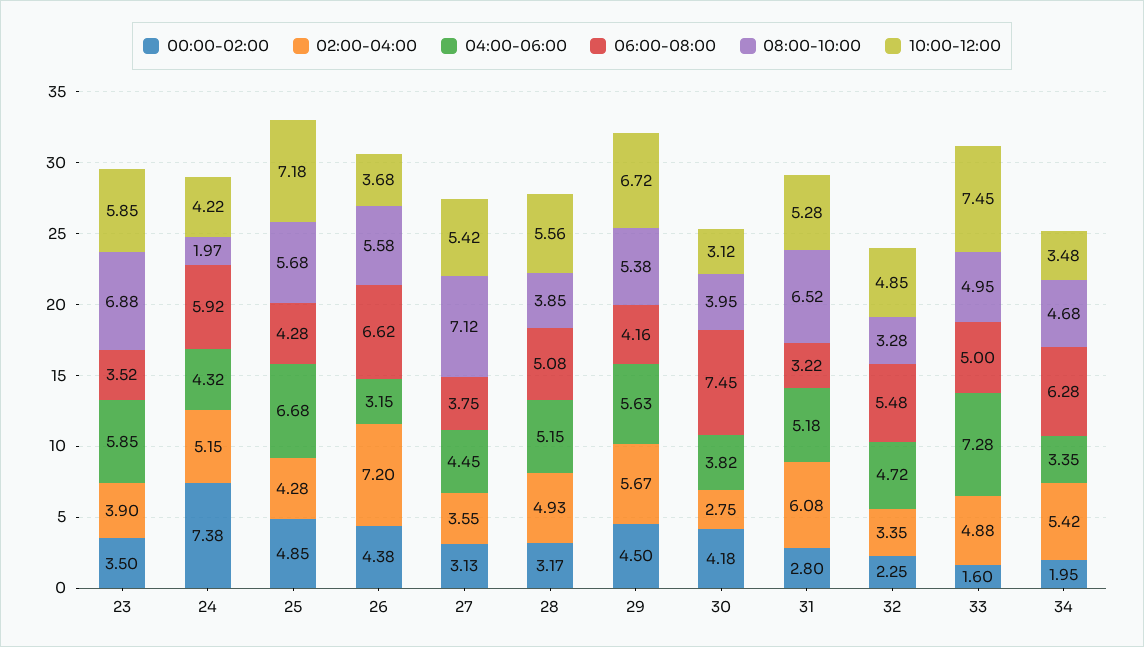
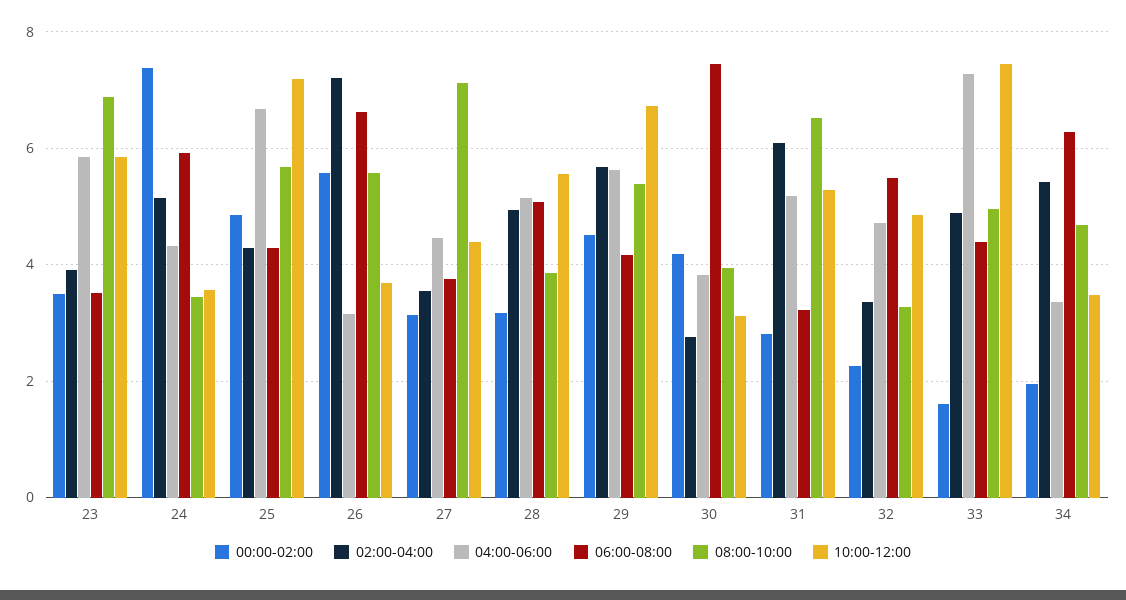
  {
    "00:00-02:00": {
      "23": 3.5,
      "24": 7.38,
      "25": 4.85,
-     "26": 4.38,
+     "26": 5.6,
      "27": 3.13,
      "28": 3.17,
      "29": 4.5,
      "30": 4.18,
      "31": 2.8,
      "32": 2.25,
      "33": 1.6,
      "34": 1.95
    },
    "02:00-04:00": {
      "23": 3.9,
      "24": 5.15,
      "25": 4.28,
      "26": 7.2,
      "27": 3.55,
      "28": 4.93,
      "29": 5.67,
      "30": 2.75,
      "31": 6.08,
      "32": 3.35,
      "33": 4.88,
      "34": 5.42
    },
    "04:00-06:00": {
      "23": 5.85,
      "24": 4.32,
      "25": 6.68,
      "26": 3.15,
      "27": 4.45,
      "28": 5.15,
      "29": 5.63,
      "30": 3.82,
      "31": 5.18,
      "32": 4.72,
      "33": 7.28,
      "34": 3.35
    },
    "06:00-08:00": {
      "23": 3.52,
      "24": 5.92,
      "25": 4.28,
      "26": 6.62,
      "27": 3.75,
      "28": 5.08,
      "29": 4.16,
      "30": 7.45,
      "31": 3.22,
      "32": 5.48,
-     "33": 5,
+     "33": 4.4,
      "34": 6.28
    },
    "08:00-10:00": {
      "23": 6.88,
-     "24": 1.97,
+     "24": 3.4,
      "25": 5.68,
      "26": 5.58,
      "27": 7.12,
      "28": 3.85,
      "29": 5.38,
      "30": 3.95,
      "31": 6.52,
      "32": 3.28,
      "33": 4.95,
      "34": 4.68
    },
    "10:00-12:00": {
      "23": 5.85,
-     "24": 4.22,
+     "24": 3.6,
      "25": 7.18,
      "26": 3.68,
-     "27": 5.42,
+     "27": 4.4,
      "28": 5.56,
      "29": 6.72,
      "30": 3.12,
      "31": 5.28,
      "32": 4.85,
      "33": 7.45,
      "34": 3.48
    }
  }

